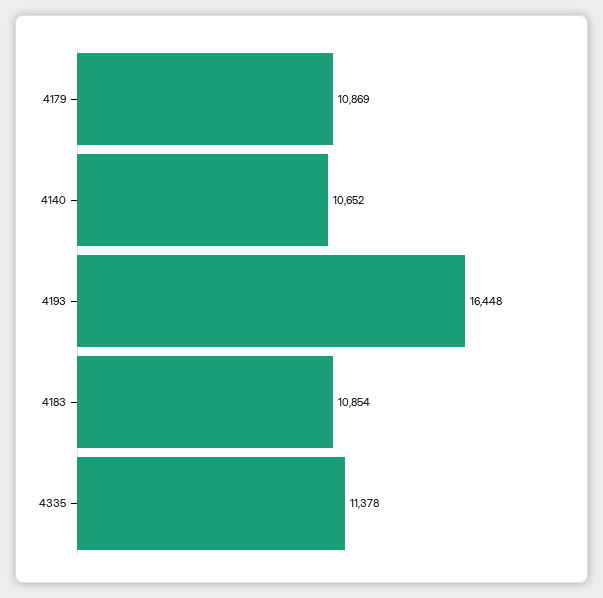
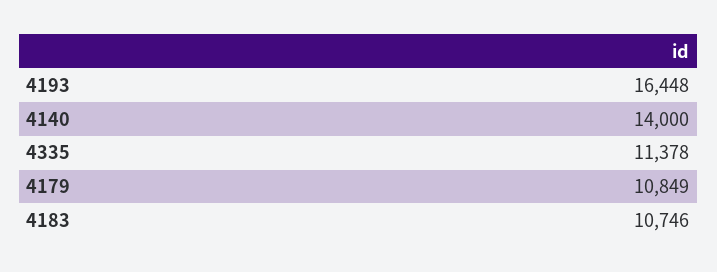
  {
-   "4179": 10869,
+   "4179": 10849,
-   "4140": 10652,
+   "4140": 14000,
    "4193": 16448,
-   "4183": 10854,
+   "4183": 10746,
    "4335": 11378
  }

